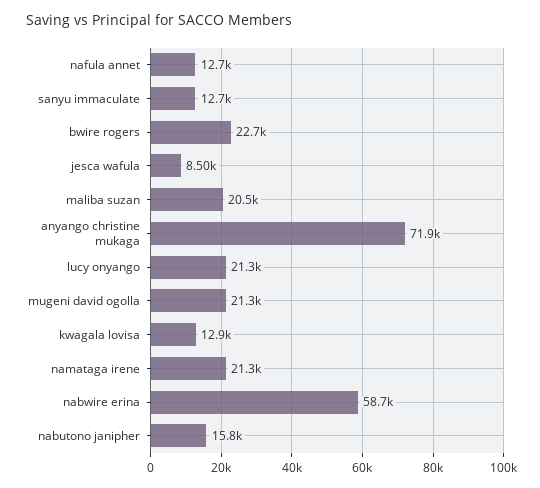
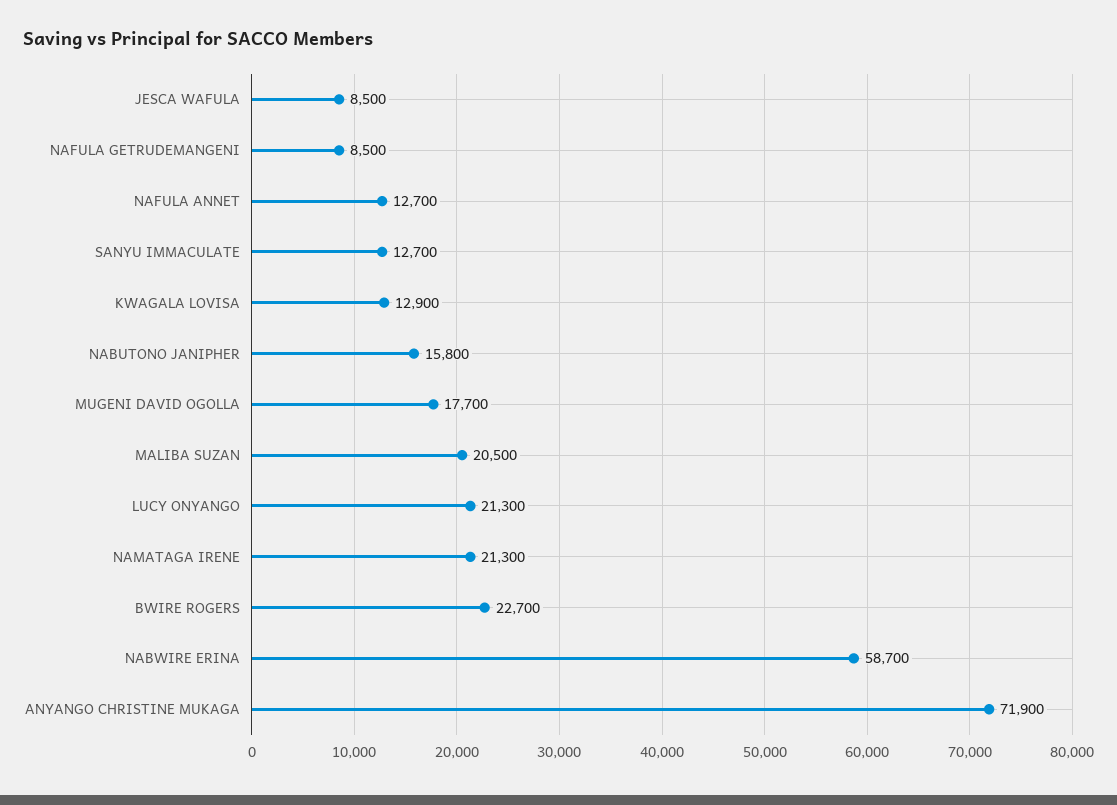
  {
    "nafula annet": 12700,
    "sanyu immaculate": 12700,
    "bwire rogers": 22700,
    "jesca wafula": 8500,
    "maliba suzan": 20500,
    "anyango christine mukaga": 71900,
    "lucy onyango": 21300,
-   "mugeni david ogolla": 21300,
+   "mugeni david ogolla": 17700,
    "kwagala lovisa": 12900,
    "namataga irene": 21300,
    "nabwire erina": 58700,
-   "nabutono janipher": 15800
+   "nabutono janipher": 15800,
+   "NAFULA GETRUDEMANGENI": 8500
  }

